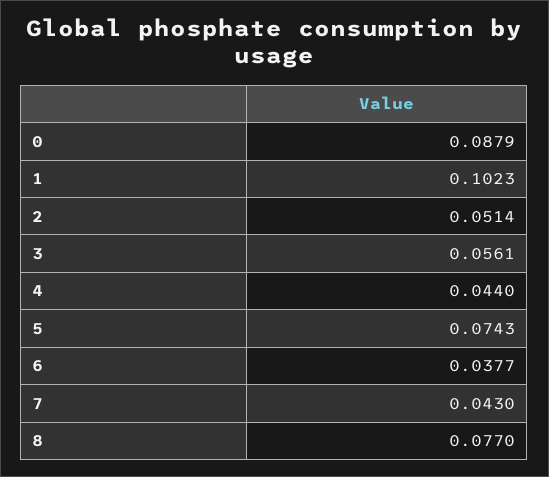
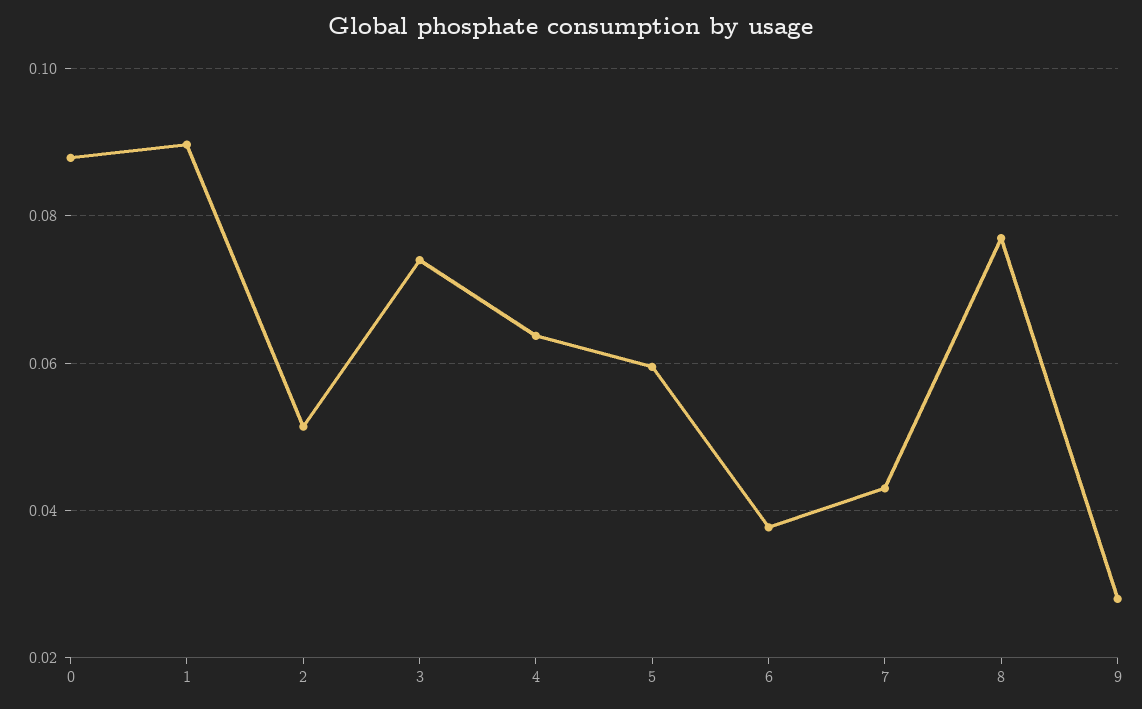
  {
    "0": 0.0879,
-   "1": 0.1023,
+   "1": 0.09,
    "2": 0.0514,
-   "3": 0.0561,
+   "3": 0.074,
-   "4": 0.044,
+   "4": 0.064,
-   "5": 0.0743,
+   "5": 0.06,
    "6": 0.0377,
    "7": 0.043,
-   "8": 0.077
+   "8": 0.077,
+   "9": 0.028
  }

